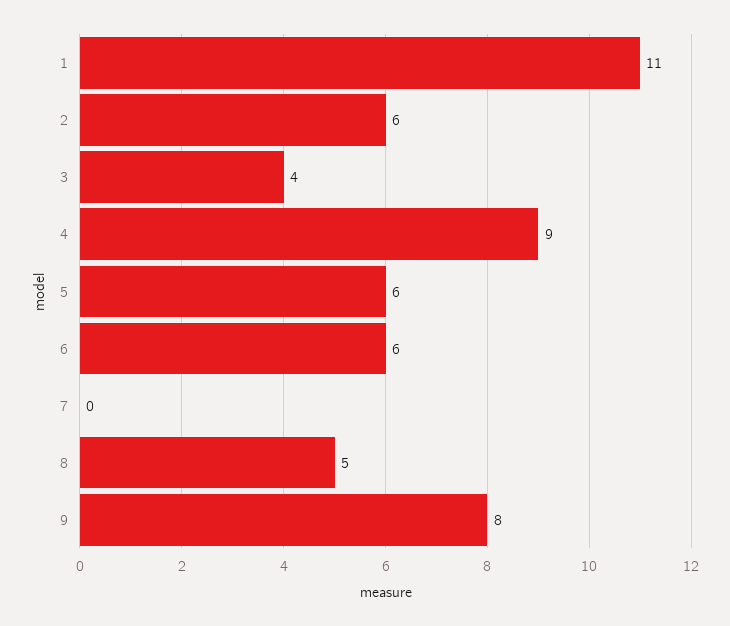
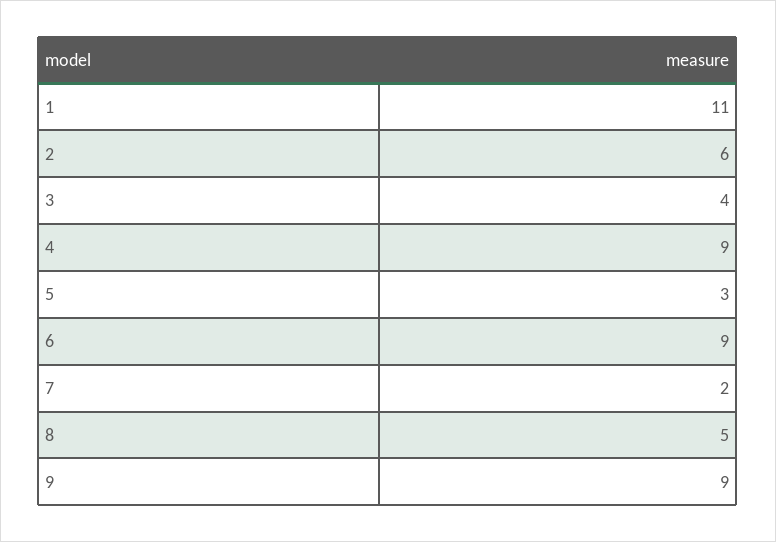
  {
    "1": 11,
    "2": 6,
    "3": 4,
    "4": 9,
-   "5": 6,
+   "5": 3,
-   "6": 6,
+   "6": 9,
-   "7": 0,
+   "7": 2,
    "8": 5,
-   "9": 8
+   "9": 9
  }

